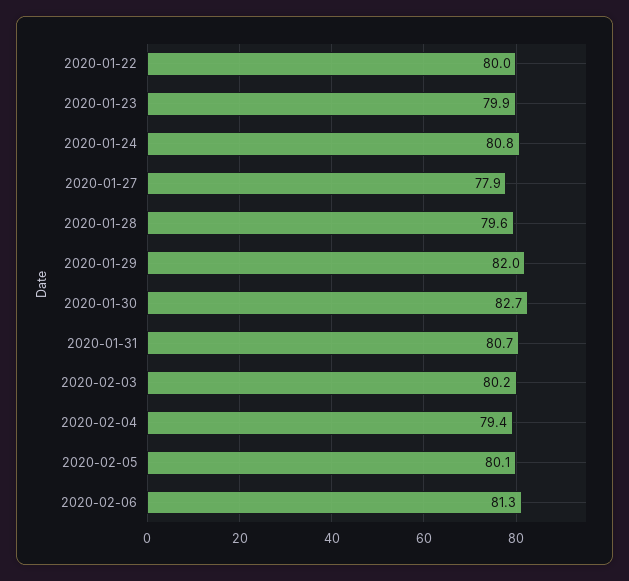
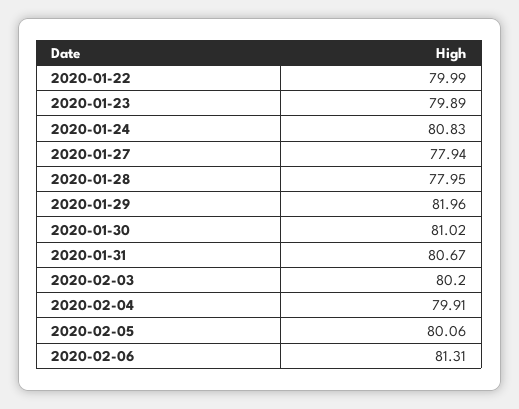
  {
    "2020-01-22": 79.99,
    "2020-01-23": 79.89,
    "2020-01-24": 80.83,
    "2020-01-27": 77.94,
-   "2020-01-28": 79.6,
+   "2020-01-28": 77.95,
    "2020-01-29": 81.96,
-   "2020-01-30": 82.7,
+   "2020-01-30": 81.02,
    "2020-01-31": 80.67,
    "2020-02-03": 80.2,
-   "2020-02-04": 79.4,
+   "2020-02-04": 79.91,
    "2020-02-05": 80.06,
    "2020-02-06": 81.31
  }

